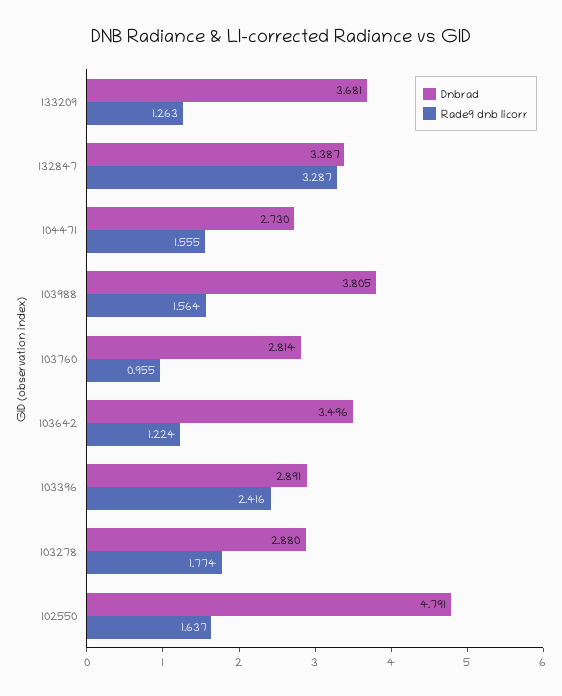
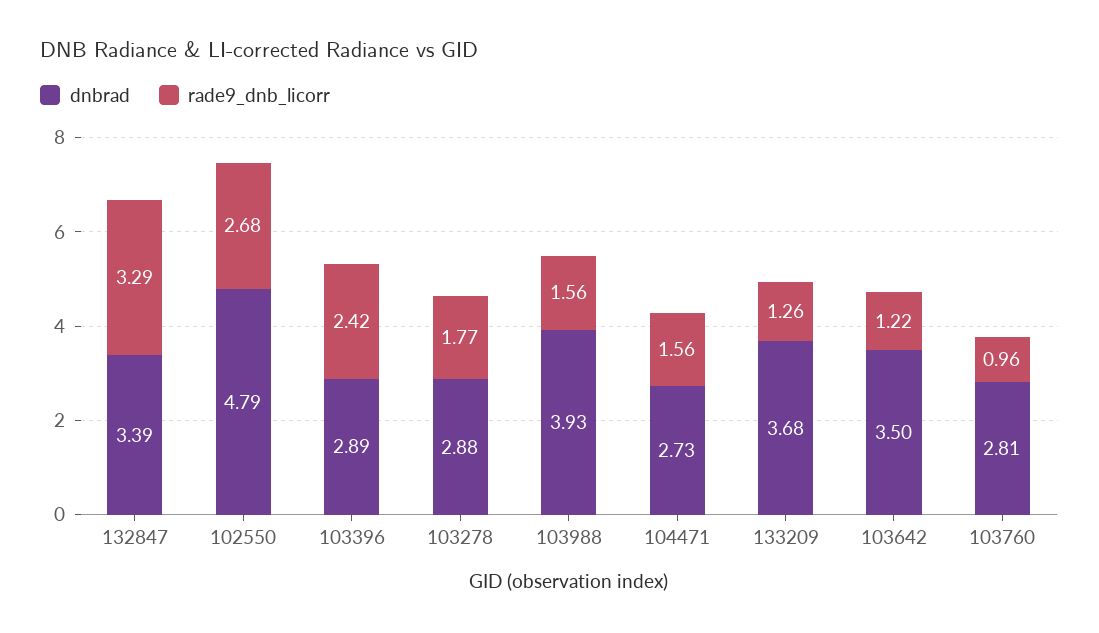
  {
    "Dnbrad": {
      "133209": 3.681,
      "132847": 3.387,
      "104471": 2.73,
-     "103988": 3.805,
+     "103988": 3.93,
      "103760": 2.814,
      "103642": 3.496,
      "103396": 2.891,
      "103278": 2.88,
      "102550": 4.791
    },
    "Rade9 dnb licorr": {
      "133209": 1.263,
      "132847": 3.287,
      "104471": 1.555,
      "103988": 1.564,
      "103760": 0.955,
      "103642": 1.224,
      "103396": 2.416,
      "103278": 1.774,
-     "102550": 1.637
+     "102550": 2.68
    }
  }

